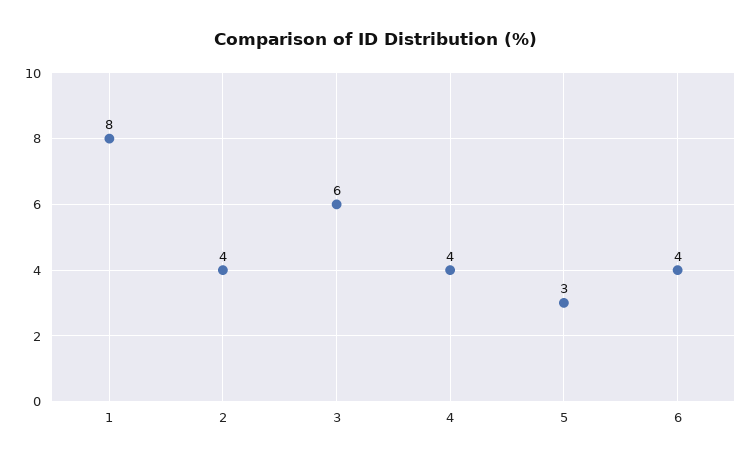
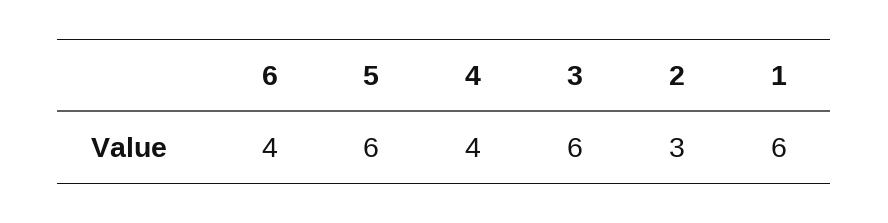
  {
-   "1": 8,
+   "1": 6,
-   "2": 4,
+   "2": 3,
    "3": 6,
    "4": 4,
-   "5": 3,
+   "5": 6,
    "6": 4
  }

